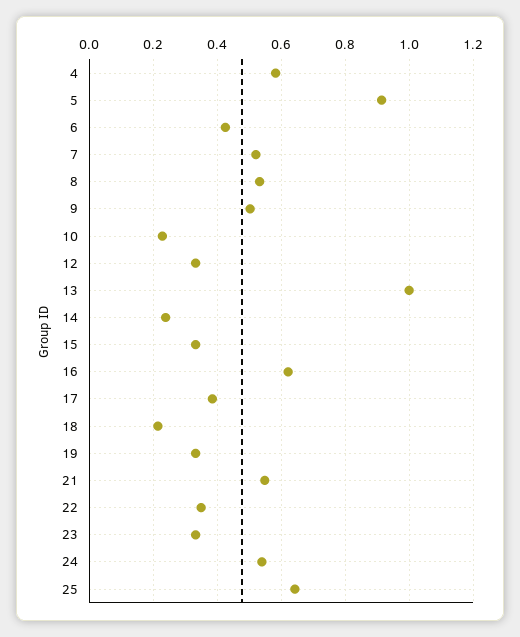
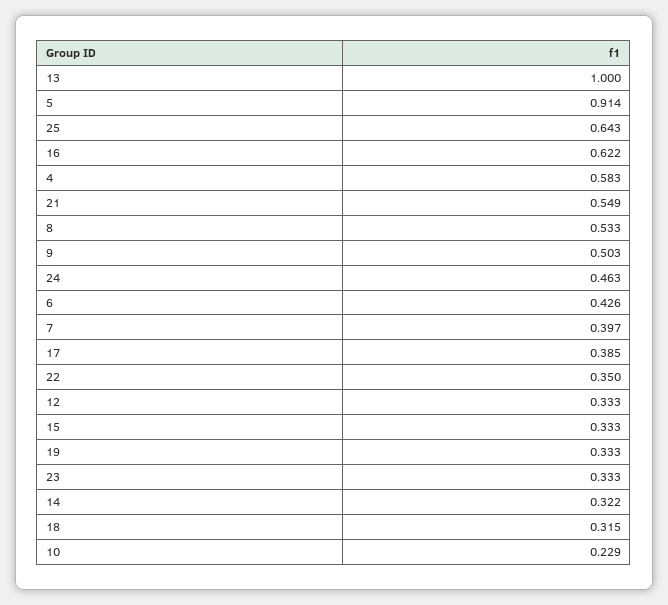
  {
    "4": 0.583,
    "5": 0.914,
    "6": 0.426,
-   "7": 0.52,
+   "7": 0.397,
    "8": 0.533,
    "9": 0.503,
    "10": 0.229,
    "12": 0.333,
    "13": 1,
-   "14": 0.24,
+   "14": 0.322,
    "15": 0.333,
    "16": 0.622,
    "17": 0.385,
-   "18": 0.22,
+   "18": 0.315,
    "19": 0.333,
    "21": 0.549,
    "22": 0.35,
    "23": 0.333,
-   "24": 0.54,
+   "24": 0.463,
    "25": 0.643
  }

